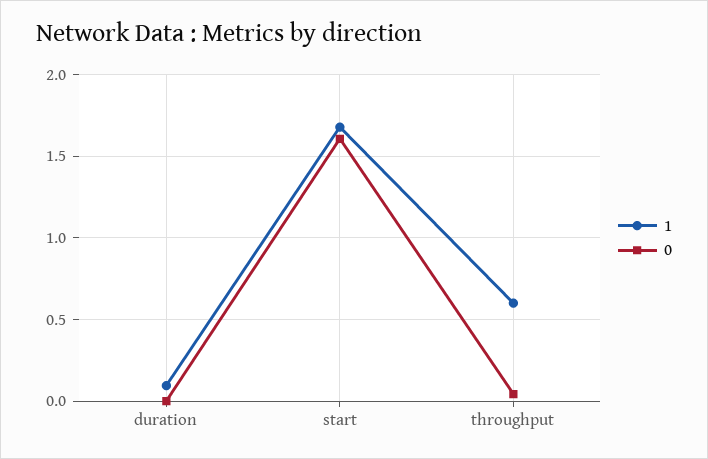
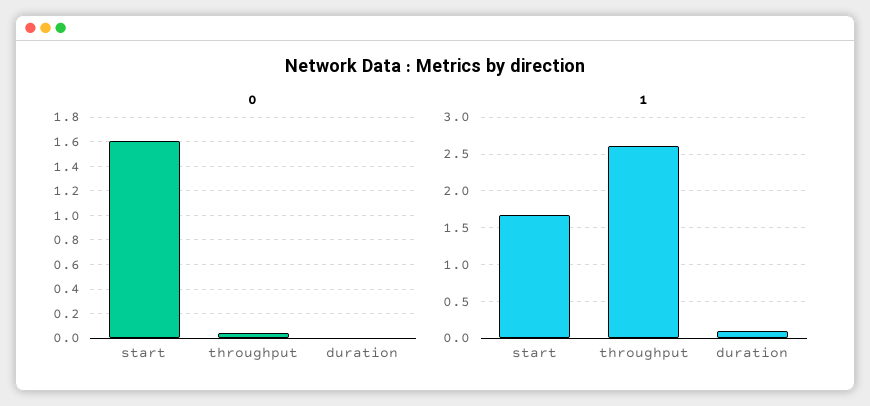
  {
    "1": {
      "duration": 0.1,
      "start": 1.7,
-     "throughput": 0.6
+     "throughput": 2.6
    },
    "0": {
      "duration": 0,
      "start": 1.6,
      "throughput": 0.05
    }
  }

